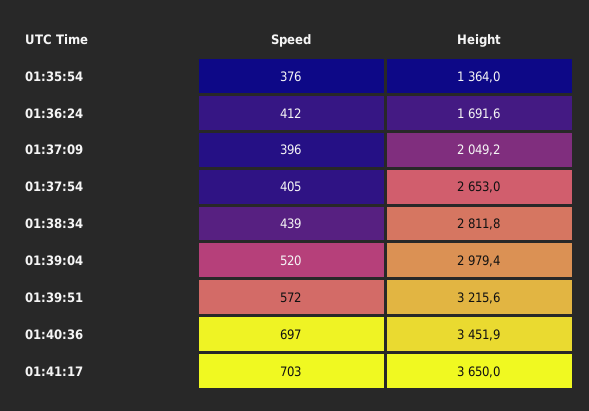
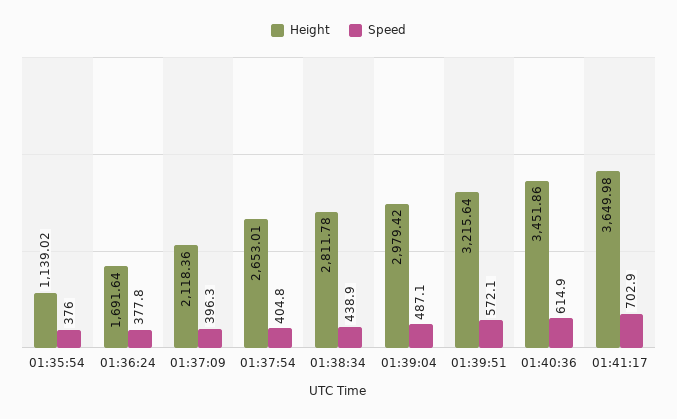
  {
    "Speed": {
      "01:35:54": 376,
-     "01:36:24": 412,
+     "01:36:24": 377.8,
      "01:37:09": 396.3,
      "01:37:54": 404.8,
      "01:38:34": 438.9,
-     "01:39:04": 520,
+     "01:39:04": 487.1,
      "01:39:51": 572.1,
-     "01:40:36": 697,
+     "01:40:36": 614.9,
      "01:41:17": 702.9
    },
    "Height": {
-     "01:35:54": 1364,
+     "01:35:54": 1139.02,
      "01:36:24": 1691.64,
-     "01:37:09": 2049.2,
+     "01:37:09": 2118.36,
      "01:37:54": 2653.01,
      "01:38:34": 2811.78,
      "01:39:04": 2979.42,
      "01:39:51": 3215.64,
      "01:40:36": 3451.86,
      "01:41:17": 3649.98
    }
  }

